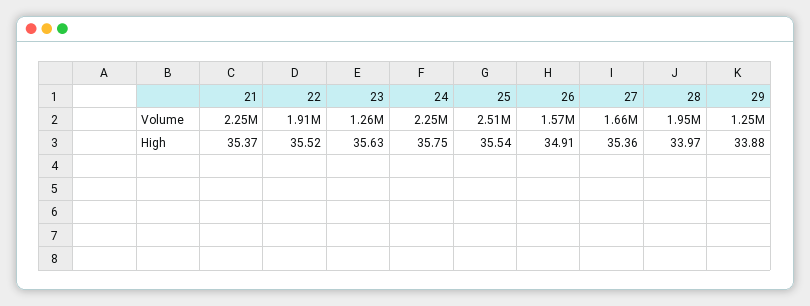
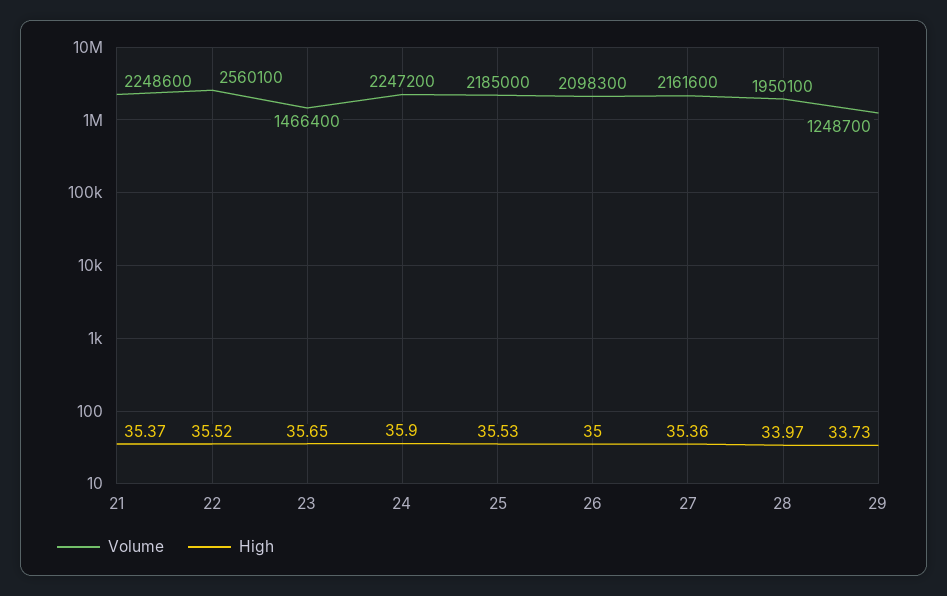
  {
    "Volume": {
      "21": 2248600,
-     "22": 1910000,
+     "22": 2560100,
-     "23": 1260000,
+     "23": 1466400,
      "24": 2247200,
-     "25": 2510000,
+     "25": 2185000,
-     "26": 1570000,
+     "26": 2098300,
-     "27": 1660000,
+     "27": 2161600,
      "28": 1950100,
      "29": 1248700
    },
    "High": {
      "21": 35.37,
      "22": 35.52,
-     "23": 35.63,
+     "23": 35.65,
-     "24": 35.75,
+     "24": 35.9,
-     "25": 35.54,
+     "25": 35.53,
-     "26": 34.91,
+     "26": 35,
      "27": 35.36,
      "28": 33.97,
-     "29": 33.88
+     "29": 33.73
    }
  }

